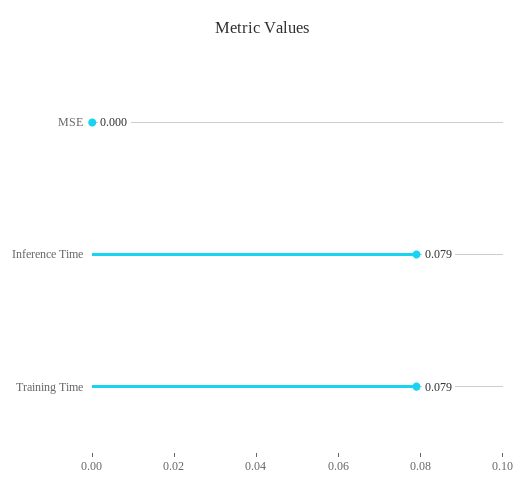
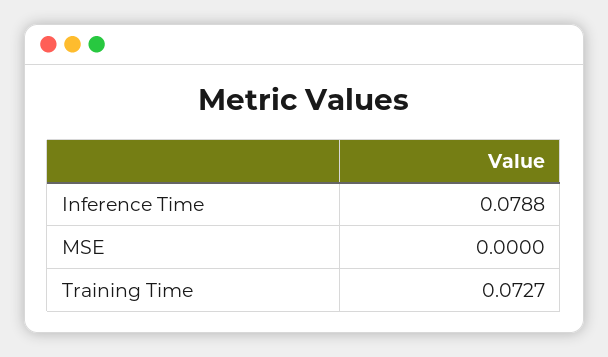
  {
    "MSE": 0,
    "Inference Time": 0.0788,
-   "Training Time": 0.079
+   "Training Time": 0.0727
  }

